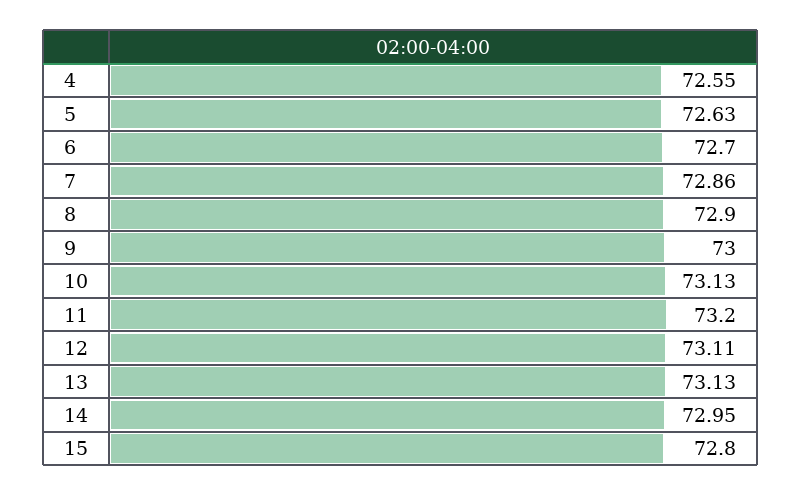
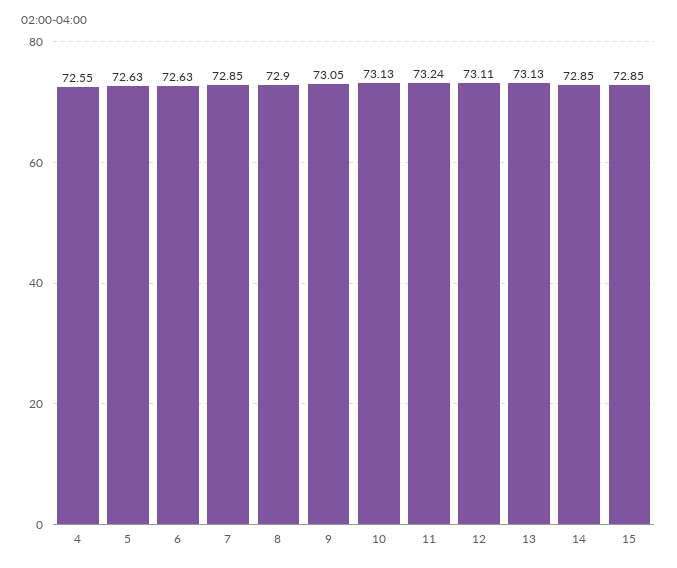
  {
    "4": 72.55,
    "5": 72.63,
-   "6": 72.7,
+   "6": 72.63,
-   "7": 72.86,
+   "7": 72.85,
    "8": 72.9,
-   "9": 73,
+   "9": 73.05,
    "10": 73.13,
-   "11": 73.2,
+   "11": 73.24,
    "12": 73.11,
    "13": 73.13,
-   "14": 72.95,
+   "14": 72.85,
-   "15": 72.8
+   "15": 72.85
  }

